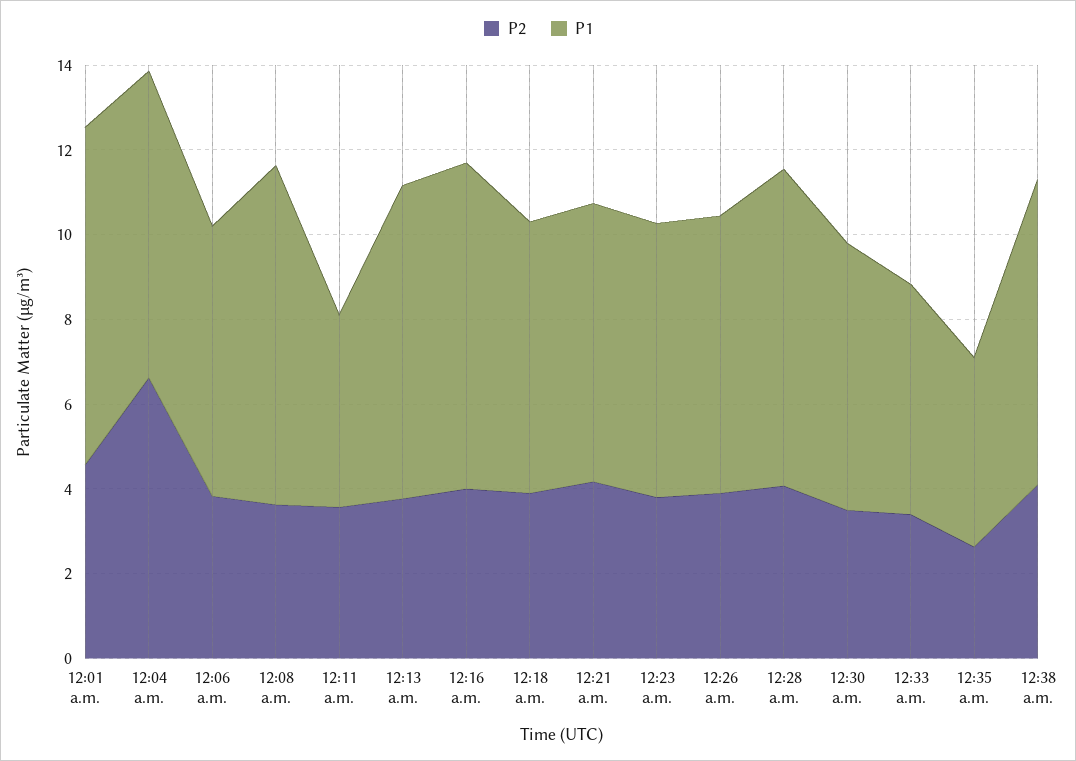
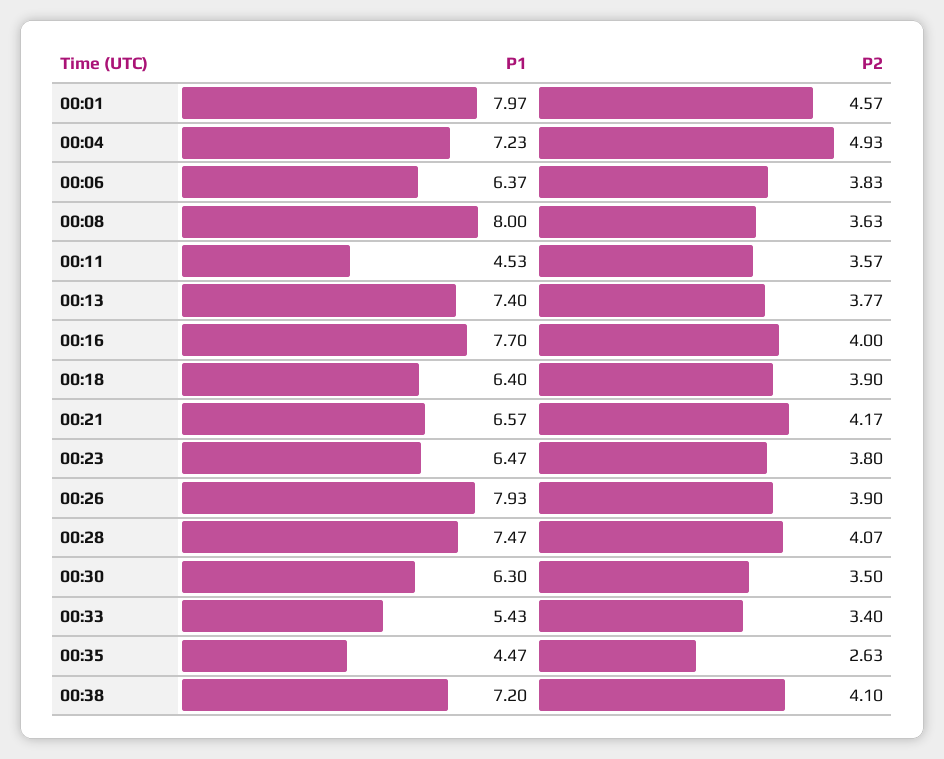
  {
    "P2": {
      "12:01 a.m.": 4.57,
-     "12:04 a.m.": 6.5,
+     "12:04 a.m.": 4.93,
      "12:06 a.m.": 3.83,
      "12:08 a.m.": 3.63,
      "12:11 a.m.": 3.57,
      "12:13 a.m.": 3.77,
      "12:16 a.m.": 4,
      "12:18 a.m.": 3.9,
      "12:21 a.m.": 4.17,
      "12:23 a.m.": 3.8,
      "12:26 a.m.": 3.9,
      "12:28 a.m.": 4.07,
      "12:30 a.m.": 3.5,
      "12:33 a.m.": 3.4,
      "12:35 a.m.": 2.63,
      "12:38 a.m.": 4.1
    },
    "P1": {
      "12:01 a.m.": 7.97,
      "12:04 a.m.": 7.23,
      "12:06 a.m.": 6.37,
      "12:08 a.m.": 8,
      "12:11 a.m.": 4.53,
      "12:13 a.m.": 7.4,
      "12:16 a.m.": 7.7,
      "12:18 a.m.": 6.4,
      "12:21 a.m.": 6.57,
      "12:23 a.m.": 6.47,
-     "12:26 a.m.": 6.5,
+     "12:26 a.m.": 7.93,
      "12:28 a.m.": 7.47,
      "12:30 a.m.": 6.3,
      "12:33 a.m.": 5.43,
      "12:35 a.m.": 4.47,
      "12:38 a.m.": 7.2
    }
  }

